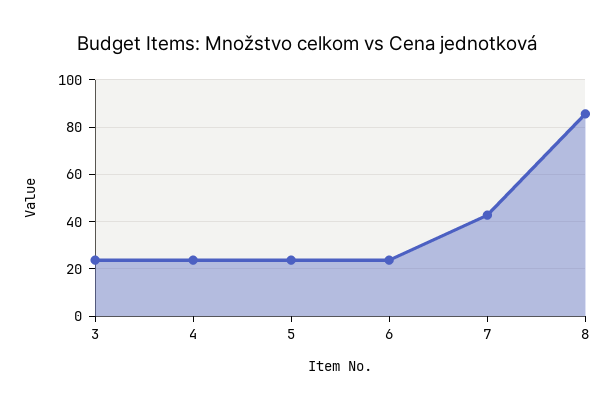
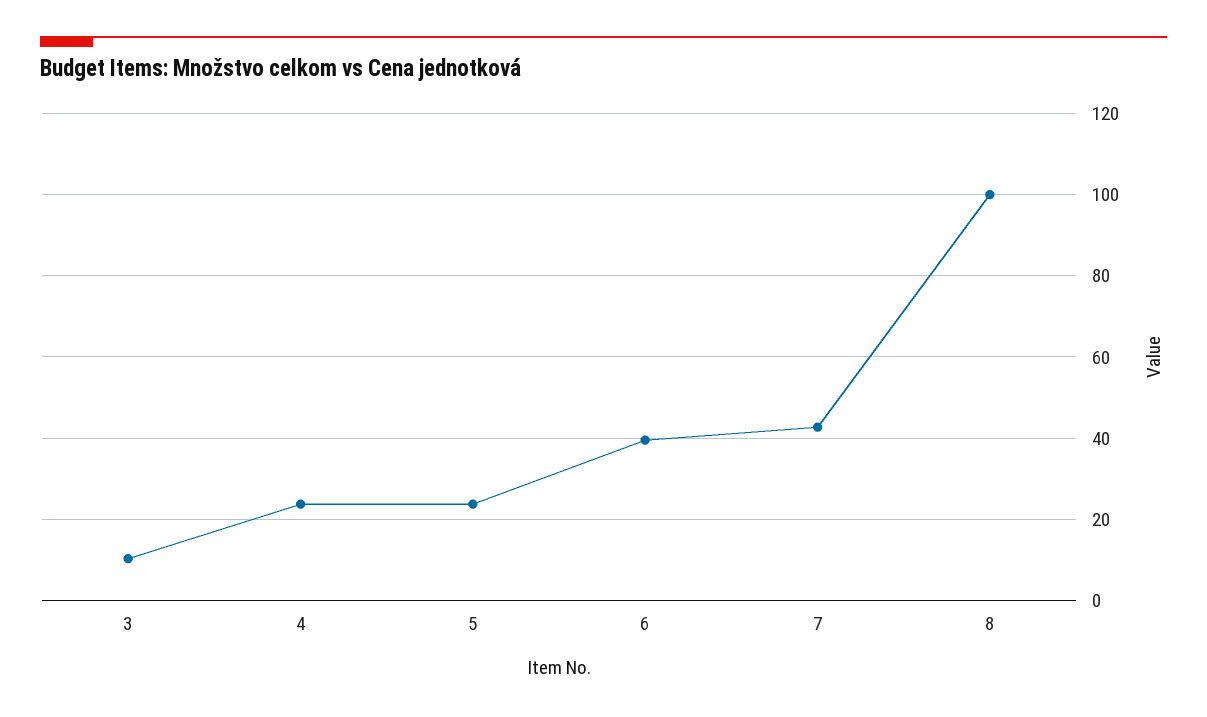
  {
-   "3": 25,
+   "3": 10,
    "4": 24,
    "5": 24,
-   "6": 25,
+   "6": 40,
    "7": 42,
-   "8": 85
+   "8": 100
  }

